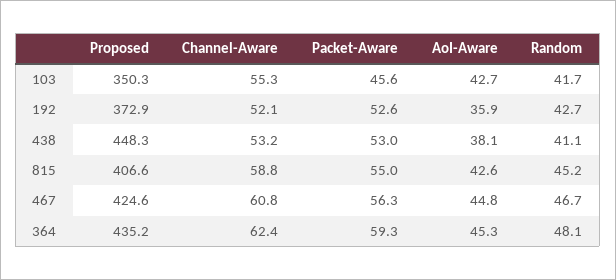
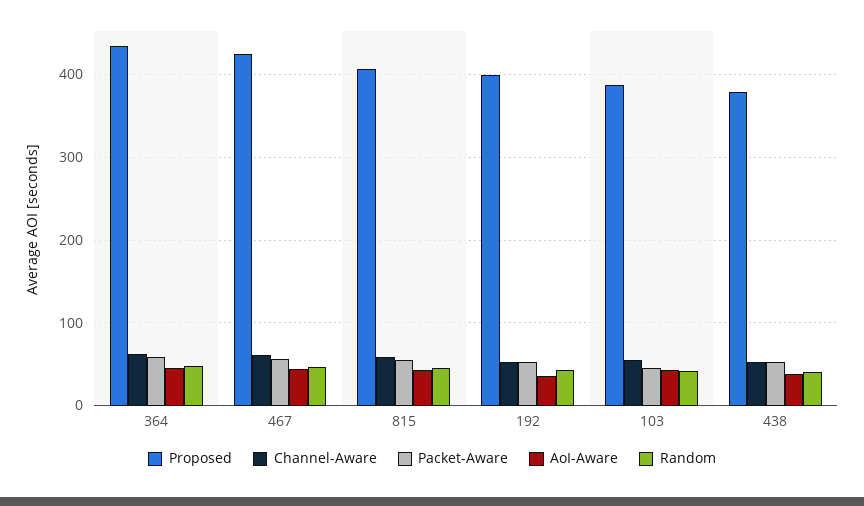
  {
    "Proposed": {
-     "103": 350.3,
+     "103": 390,
-     "192": 372.9,
+     "192": 400,
-     "438": 448.3,
+     "438": 380,
      "815": 406.6,
      "467": 424.6,
      "364": 435.2
    },
    "Channel-Aware": {
      "103": 55.3,
      "192": 52.1,
      "438": 53.2,
      "815": 58.8,
      "467": 60.8,
      "364": 62.4
    },
    "Packet-Aware": {
      "103": 45.6,
      "192": 52.6,
      "438": 53,
      "815": 55,
      "467": 56.3,
      "364": 59.3
    },
    "AoI-Aware": {
      "103": 42.7,
      "192": 35.9,
      "438": 38.1,
      "815": 42.6,
      "467": 44.8,
      "364": 45.3
    },
    "Random": {
      "103": 41.7,
      "192": 42.7,
      "438": 41.1,
      "815": 45.2,
      "467": 46.7,
      "364": 48.1
    }
  }

